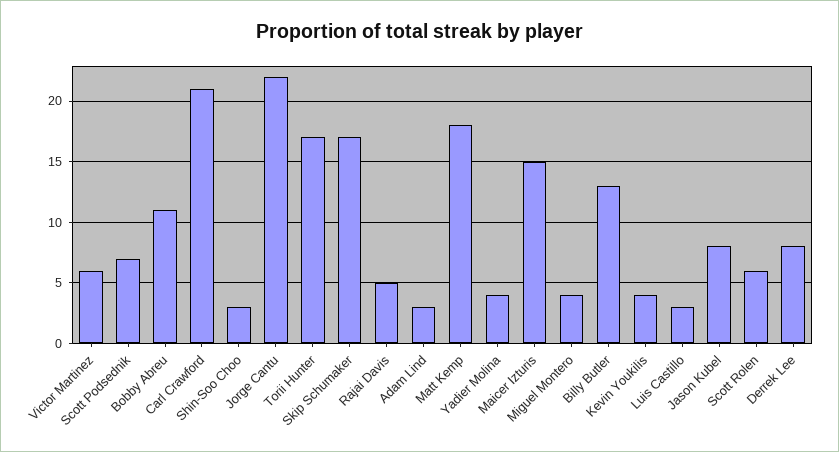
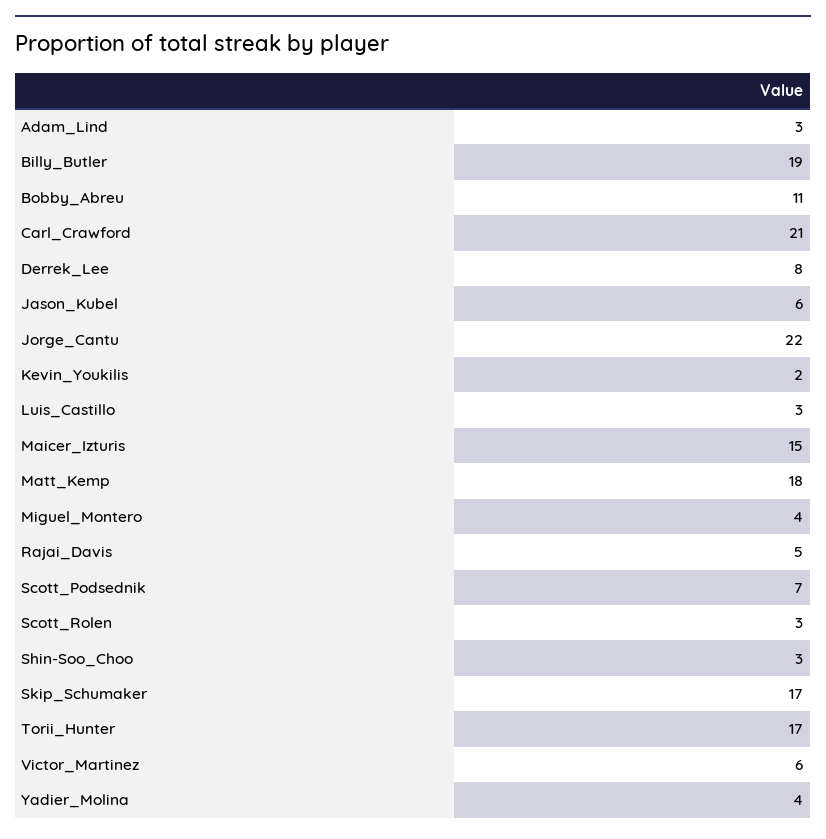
  {
    "Victor Martinez": 6,
    "Scott Podsednik": 7,
    "Bobby Abreu": 11,
    "Carl Crawford": 21,
    "Shin-Soo Choo": 3,
    "Jorge Cantu": 22,
    "Torii Hunter": 17,
    "Skip Schumaker": 17,
    "Rajai Davis": 5,
    "Adam Lind": 3,
    "Matt Kemp": 18,
    "Yadier Molina": 4,
    "Maicer Izturis": 15,
    "Miguel Montero": 4,
-   "Billy Butler": 13,
+   "Billy Butler": 19,
-   "Kevin Youkilis": 4,
+   "Kevin Youkilis": 2,
    "Luis Castillo": 3,
-   "Jason Kubel": 8,
+   "Jason Kubel": 6,
-   "Scott Rolen": 6,
+   "Scott Rolen": 3,
    "Derrek Lee": 8
  }

